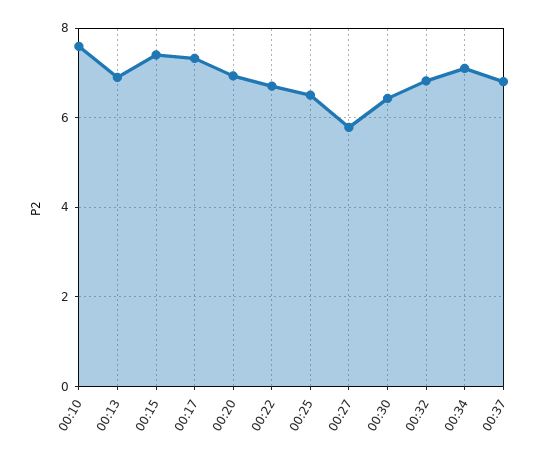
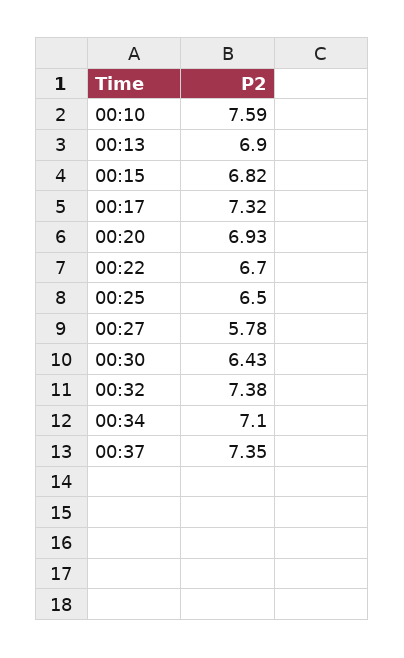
  {
    "00:10": 7.59,
    "00:13": 6.9,
-   "00:15": 7.4,
+   "00:15": 6.82,
    "00:17": 7.32,
    "00:20": 6.93,
    "00:22": 6.7,
    "00:25": 6.5,
    "00:27": 5.78,
    "00:30": 6.43,
-   "00:32": 6.8,
+   "00:32": 7.38,
    "00:34": 7.1,
-   "00:37": 6.8
+   "00:37": 7.35
  }

